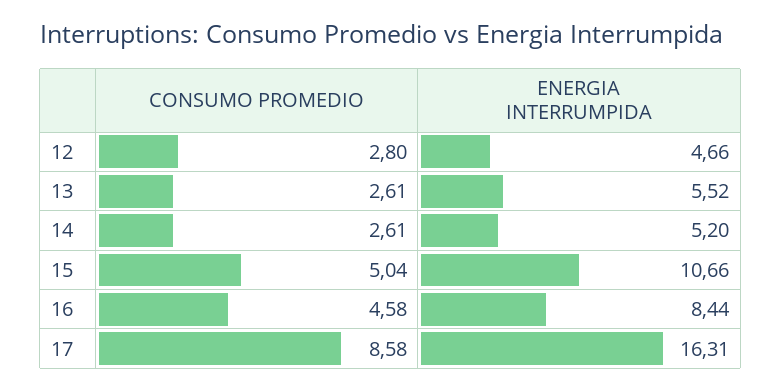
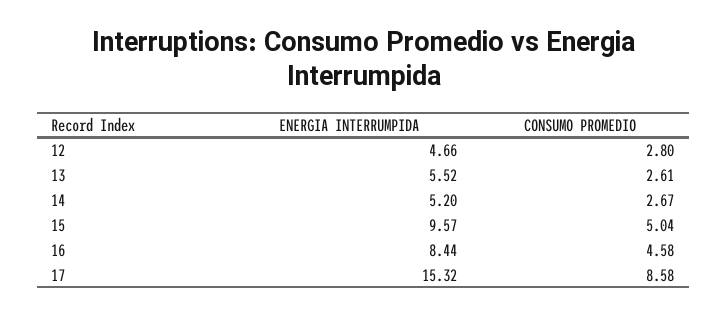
  {
    "CONSUMO PROMEDIO": {
      "12": 2.8,
      "13": 2.61,
-     "14": 2.61,
+     "14": 2.67,
      "15": 5.04,
      "16": 4.58,
      "17": 8.58
    },
    "ENERGIA INTERRUMPIDA": {
      "12": 4.66,
      "13": 5.52,
      "14": 5.2,
-     "15": 10.66,
+     "15": 9.57,
      "16": 8.44,
-     "17": 16.31
+     "17": 15.32
    }
  }

